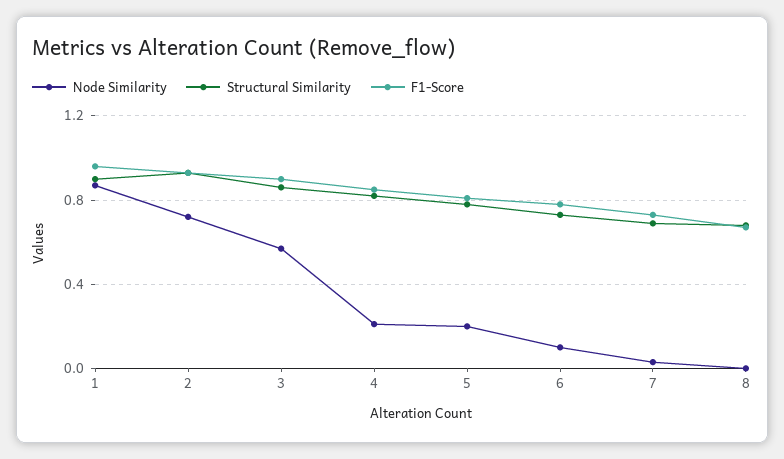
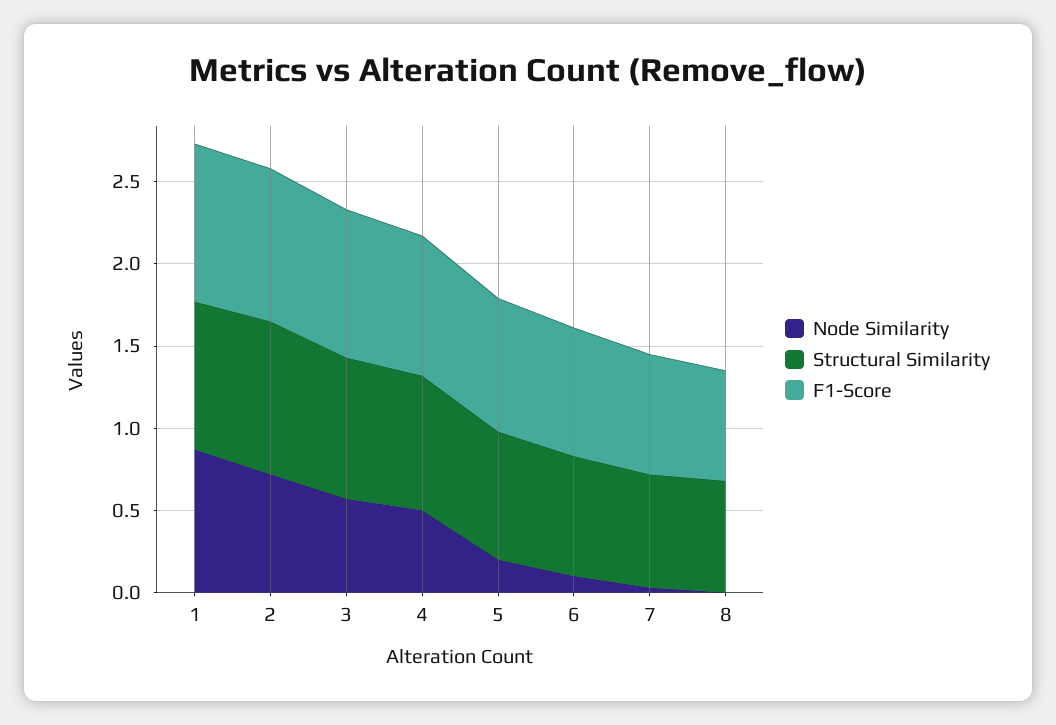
  {
    "Node Similarity": {
      "1": 0.85,
      "2": 0.7,
      "3": 0.55,
-     "4": 0.2,
+     "4": 0.5,
      "5": 0.2,
      "6": 0.1,
      "7": 0.05,
      "8": 0
    },
    "Structural Similarity": {
      "1": 0.9,
      "2": 0.95,
      "3": 0.85,
      "4": 0.8,
      "5": 0.8,
      "6": 0.75,
      "7": 0.7,
      "8": 0.7
    },
    "F1-Score": {
      "1": 0.95,
      "2": 0.95,
      "3": 0.9,
      "4": 0.85,
      "5": 0.8,
      "6": 0.8,
      "7": 0.75,
      "8": 0.65
    }
  }

